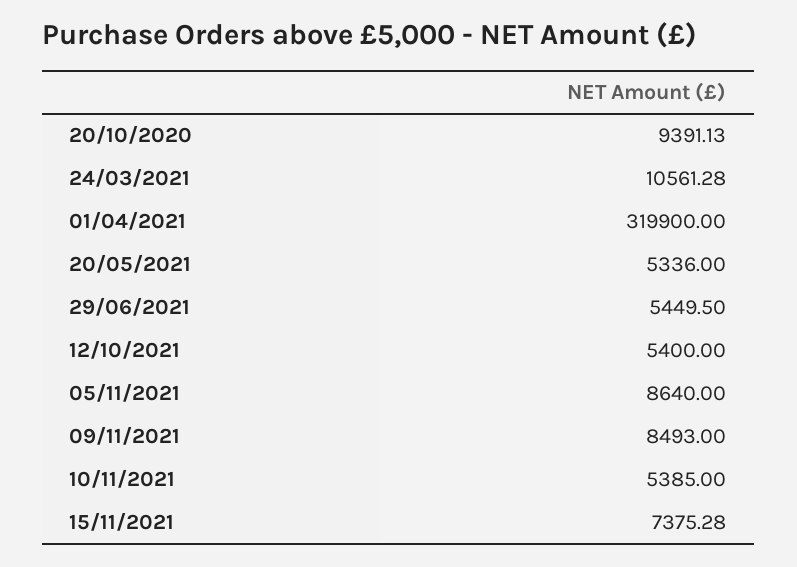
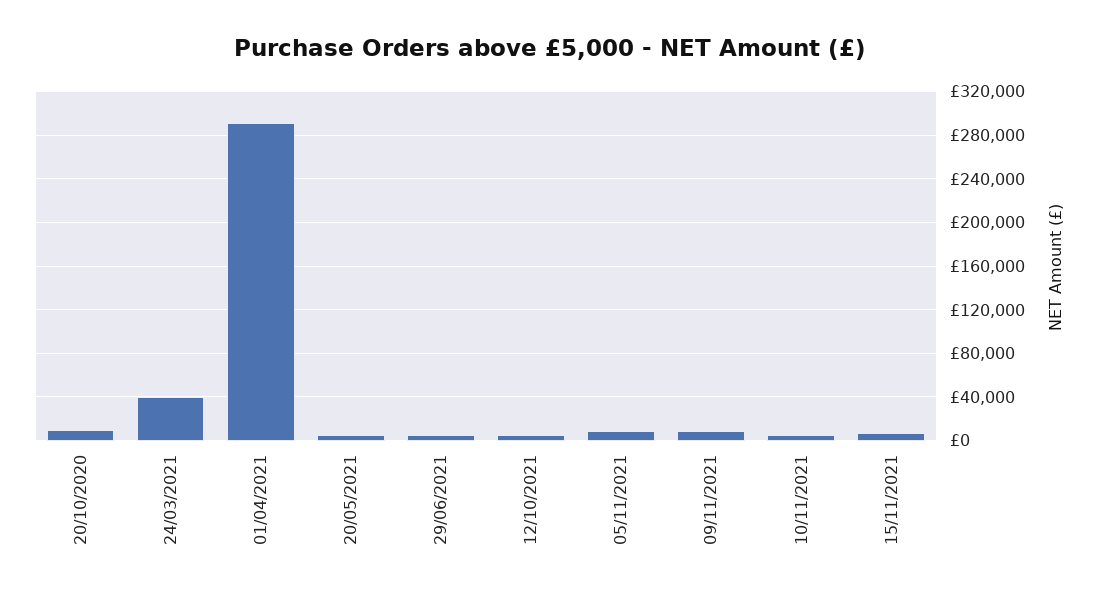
  {
    "20/10/2020": 9391.13,
-   "24/03/2021": 10561.28,
+   "24/03/2021": 40000,
-   "01/04/2021": 319900,
+   "01/04/2021": 290000,
    "20/05/2021": 5336,
    "29/06/2021": 5449.5,
    "12/10/2021": 5400,
    "05/11/2021": 8640,
    "09/11/2021": 8493,
    "10/11/2021": 5385,
    "15/11/2021": 7375.28
  }

